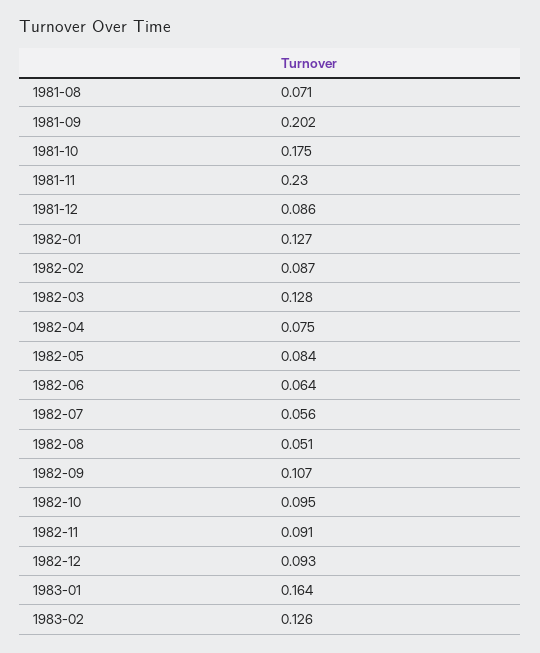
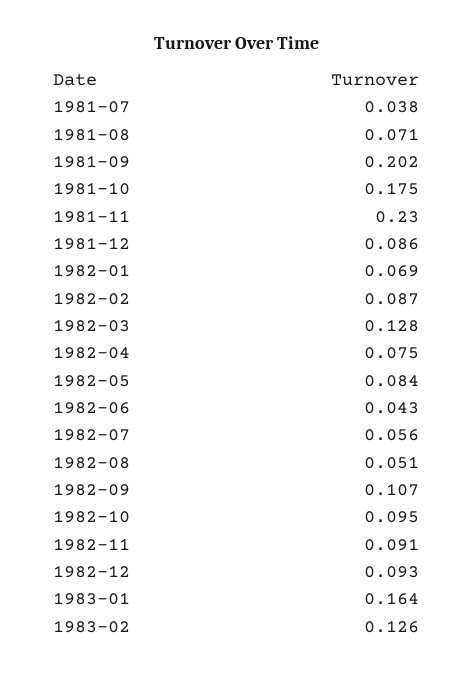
  {
    "1981-08": 0.071,
    "1981-09": 0.202,
    "1981-10": 0.175,
    "1981-11": 0.23,
    "1981-12": 0.086,
-   "1982-01": 0.127,
+   "1982-01": 0.069,
    "1982-02": 0.087,
    "1982-03": 0.128,
    "1982-04": 0.075,
    "1982-05": 0.084,
-   "1982-06": 0.064,
+   "1982-06": 0.043,
    "1982-07": 0.056,
    "1982-08": 0.051,
    "1982-09": 0.107,
    "1982-10": 0.095,
    "1982-11": 0.091,
    "1982-12": 0.093,
    "1983-01": 0.164,
-   "1983-02": 0.126
+   "1983-02": 0.126,
+   "1981-07": 0.038
  }

